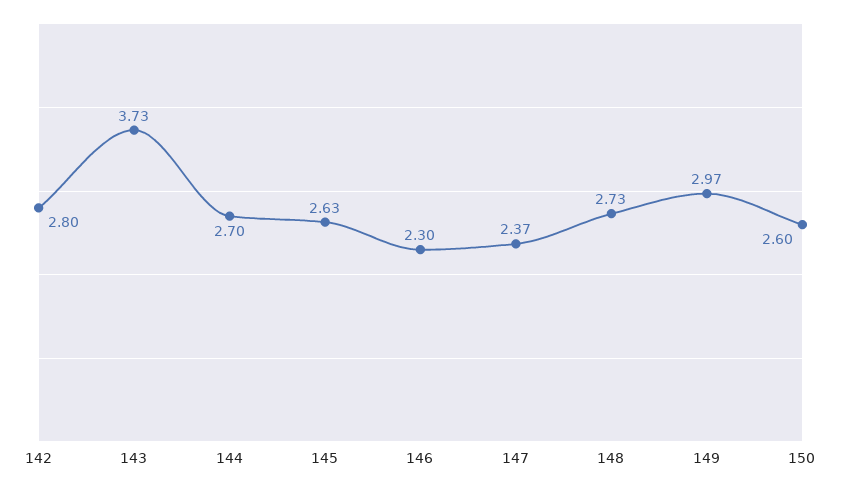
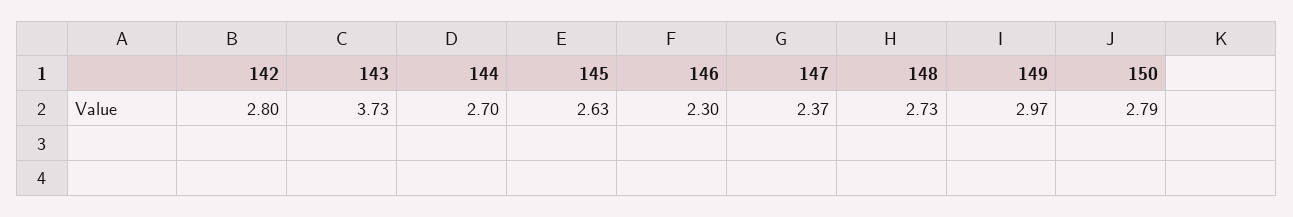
  {
    "142": 2.8,
    "143": 3.73,
    "144": 2.7,
    "145": 2.63,
    "146": 2.3,
    "147": 2.37,
    "148": 2.73,
    "149": 2.97,
-   "150": 2.6
+   "150": 2.79
  }

